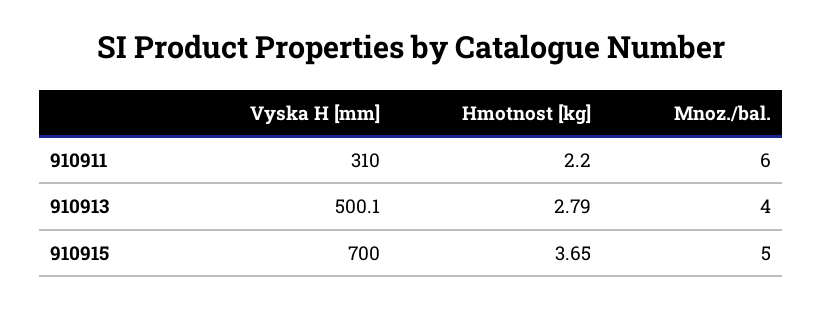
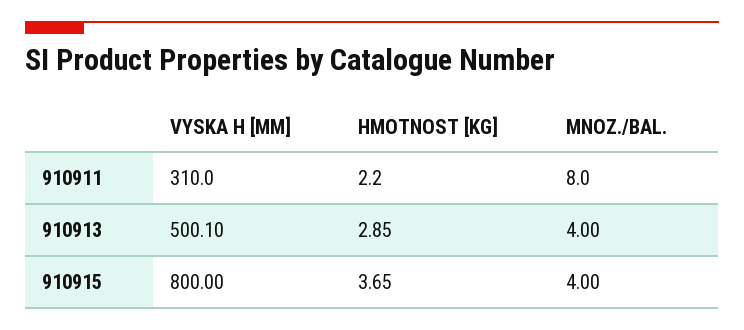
  {
    "Vyska H [mm]": {
      "910911": 310,
      "910913": 500.1,
-     "910915": 700
+     "910915": 800
    },
    "Hmotnost [kg]": {
      "910911": 2.2,
-     "910913": 2.79,
+     "910913": 2.85,
      "910915": 3.65
    },
    "Mnoz./bal.": {
-     "910911": 6,
+     "910911": 8,
      "910913": 4,
-     "910915": 5
+     "910915": 4
    }
  }

